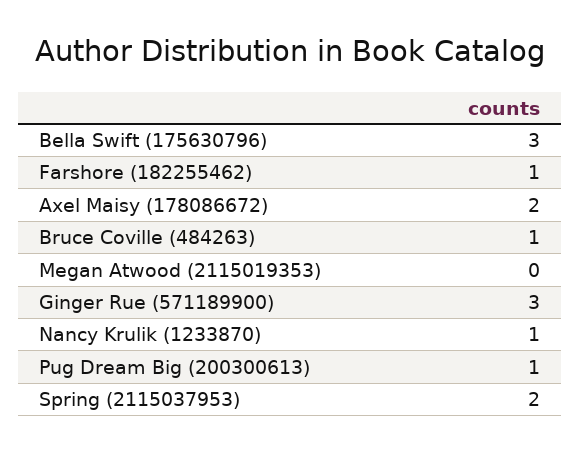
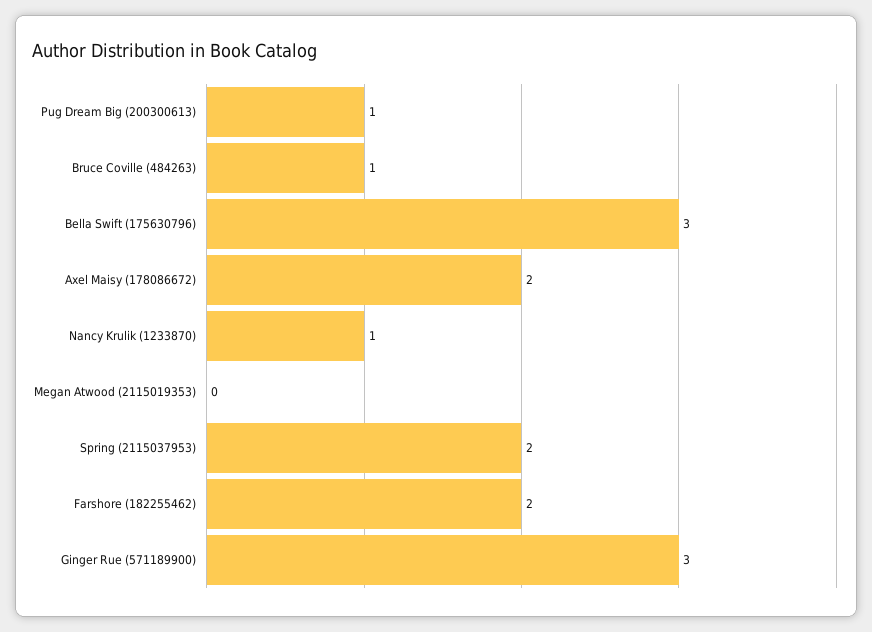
  {
    "Bella Swift (175630796)": 3,
-   "Farshore (182255462)": 1,
+   "Farshore (182255462)": 2,
    "Axel Maisy (178086672)": 2,
    "Bruce Coville (484263)": 1,
    "Megan Atwood (2115019353)": 0,
    "Ginger Rue (571189900)": 3,
    "Nancy Krulik (1233870)": 1,
    "Pug Dream Big (200300613)": 1,
    "Spring (2115037953)": 2
  }

